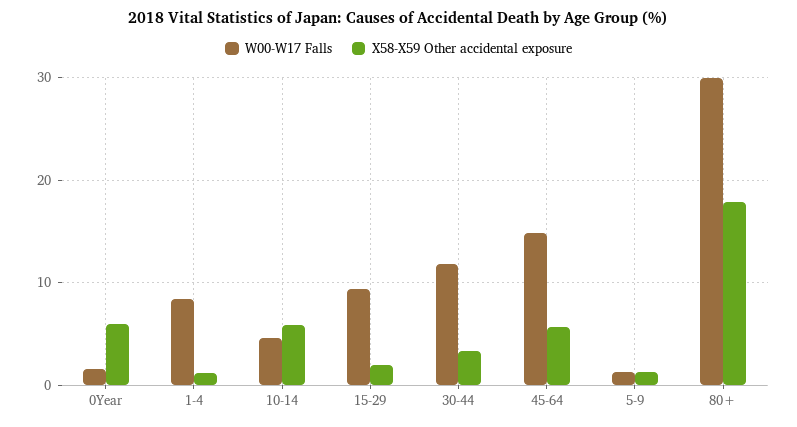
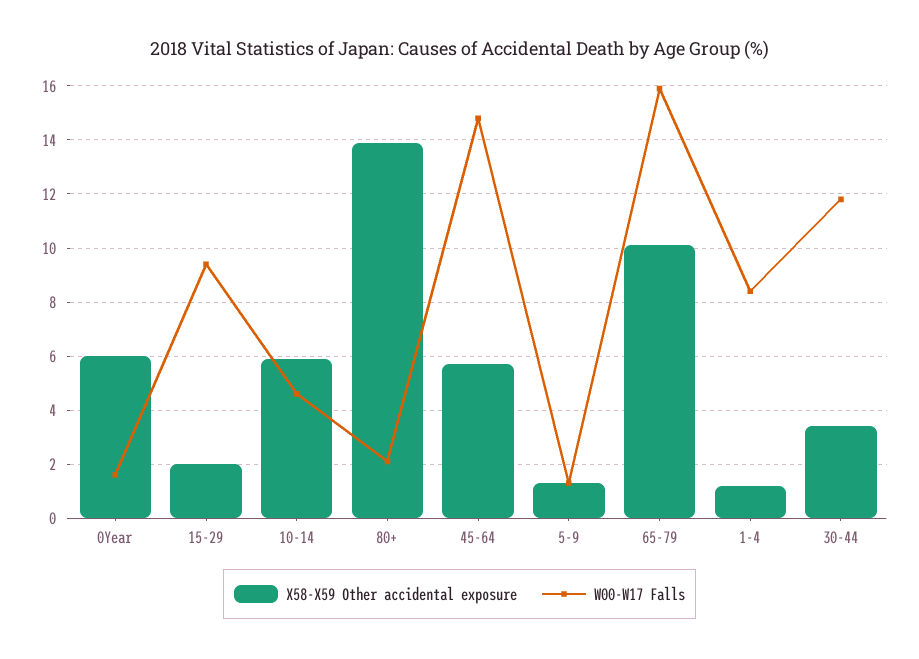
  {
    "W00-W17 Falls": {
      "0Year": 1.5,
      "1-4": 8.5,
      "10-14": 4.5,
      "15-29": 9.5,
      "30-44": 12,
      "45-64": 15,
      "5-9": 1.5,
-     "80+": 30
+     "80+": 2,
+     "65-79": 16
    },
    "X58-X59 Other accidental exposure": {
      "0Year": 6,
      "1-4": 1,
      "10-14": 6,
      "15-29": 2,
      "30-44": 3.5,
      "45-64": 5.5,
      "5-9": 1.5,
-     "80+": 18
+     "80+": 14,
+     "65-79": 10
    }
  }

